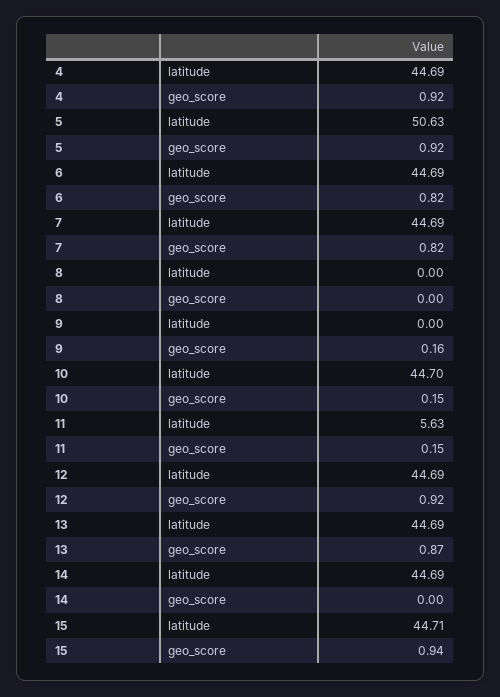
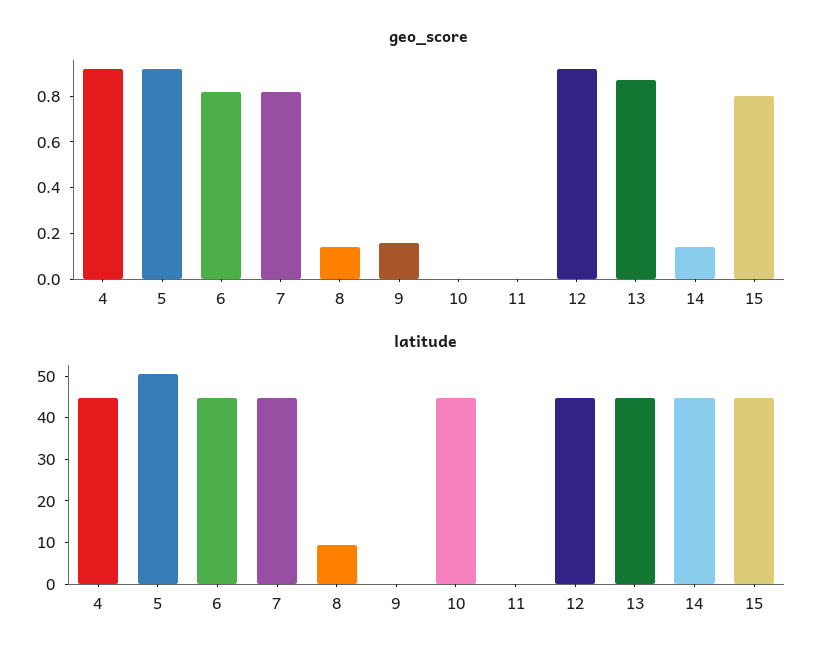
  {
    "latitude": {
      "4": 44.69,
      "5": 50.63,
      "6": 44.69,
      "7": 44.69,
-     "8": 0,
+     "8": 10,
      "9": 0,
      "10": 44.7,
-     "11": 5.63,
+     "11": 0,
      "12": 44.69,
      "13": 44.69,
      "14": 44.69,
      "15": 44.71
    },
    "geo_score": {
      "4": 0.92,
      "5": 0.92,
      "6": 0.82,
      "7": 0.82,
-     "8": 0,
+     "8": 0.15,
      "9": 0.16,
-     "10": 0.15,
+     "10": 0,
-     "11": 0.15,
+     "11": 0,
      "12": 0.92,
      "13": 0.87,
-     "14": 0,
+     "14": 0.15,
-     "15": 0.94
+     "15": 0.8
    }
  }

